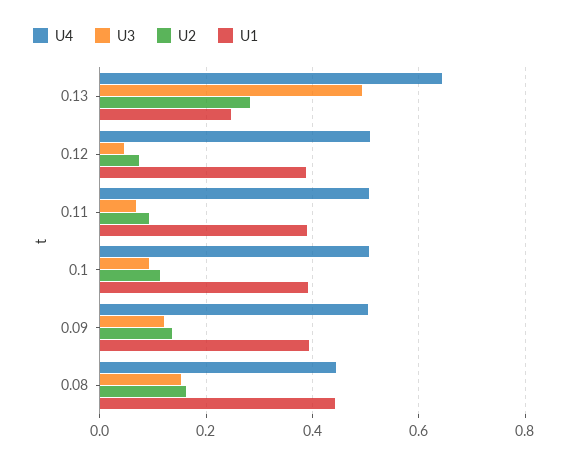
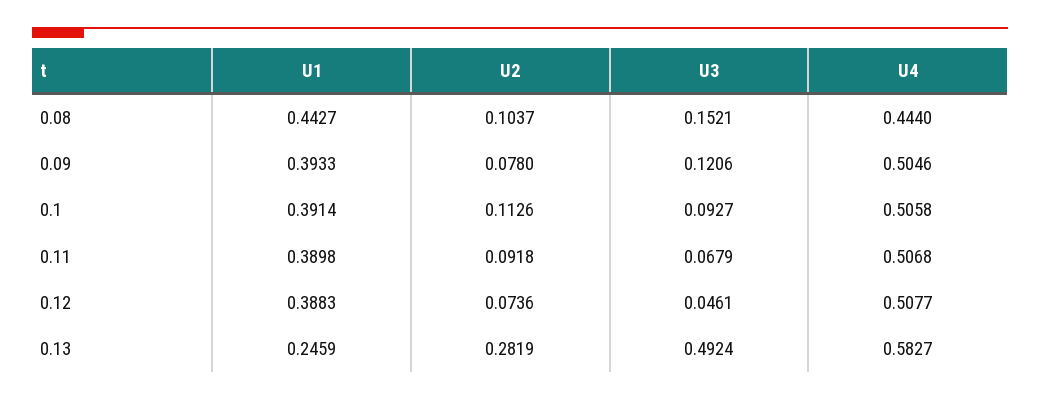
  {
    "U4": {
-     "0.13": 0.64,
+     "0.13": 0.5827,
      "0.12": 0.5077,
      "0.11": 0.5068,
      "0.1": 0.5058,
      "0.09": 0.5046,
      "0.08": 0.444
    },
    "U3": {
      "0.13": 0.4924,
      "0.12": 0.0461,
      "0.11": 0.0679,
      "0.1": 0.0927,
      "0.09": 0.1206,
      "0.08": 0.1521
    },
    "U2": {
      "0.13": 0.2819,
      "0.12": 0.0736,
      "0.11": 0.0918,
      "0.1": 0.1126,
-     "0.09": 0.14,
+     "0.09": 0.078,
-     "0.08": 0.16
+     "0.08": 0.1037
    },
    "U1": {
      "0.13": 0.2459,
      "0.12": 0.3883,
      "0.11": 0.3898,
      "0.1": 0.3914,
      "0.09": 0.3933,
      "0.08": 0.4427
    }
  }

